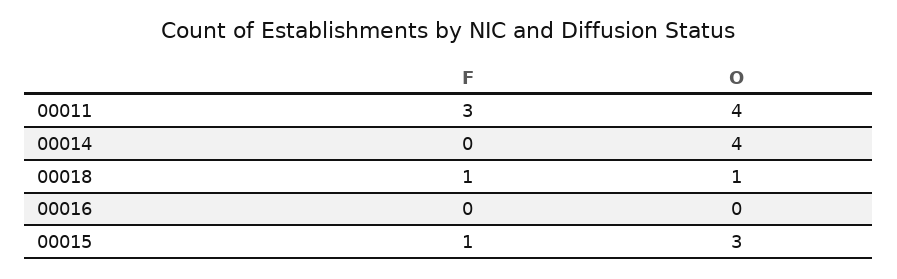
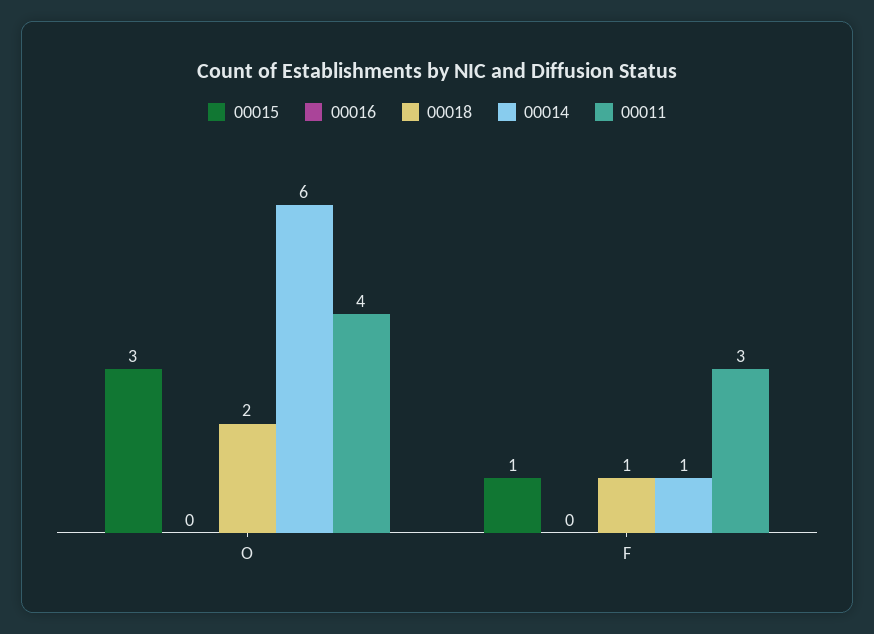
  {
    "00011": {
      "F": 3,
      "O": 4
    },
    "00014": {
-     "F": 0,
+     "F": 1,
-     "O": 4
+     "O": 6
    },
    "00018": {
      "F": 1,
-     "O": 1
+     "O": 2
    },
    "00016": {
      "F": 0,
      "O": 0
    },
    "00015": {
      "F": 1,
      "O": 3
    }
  }

